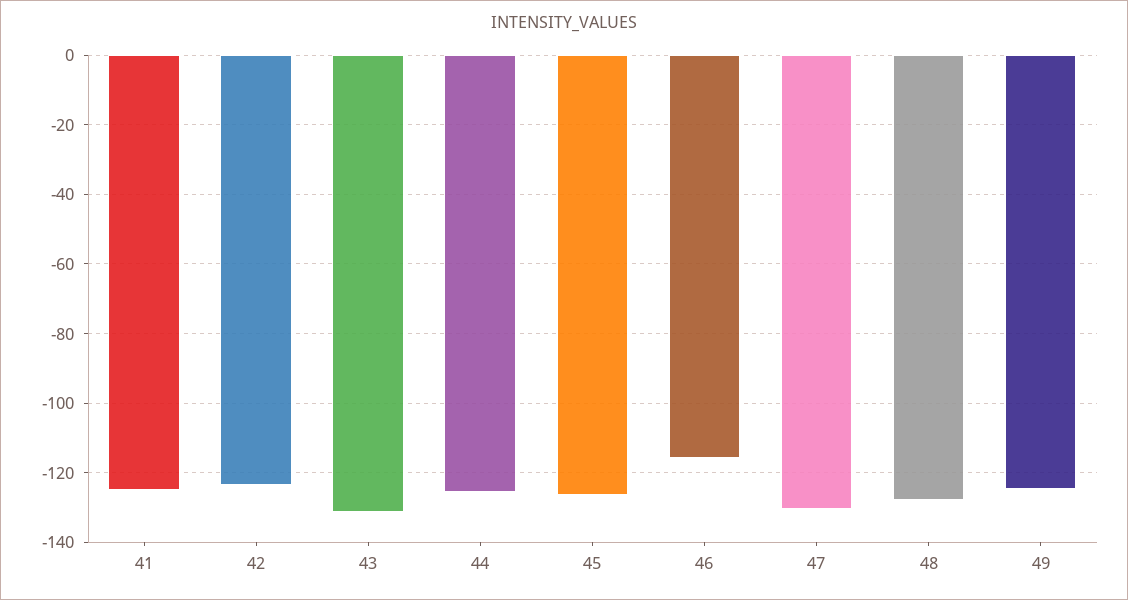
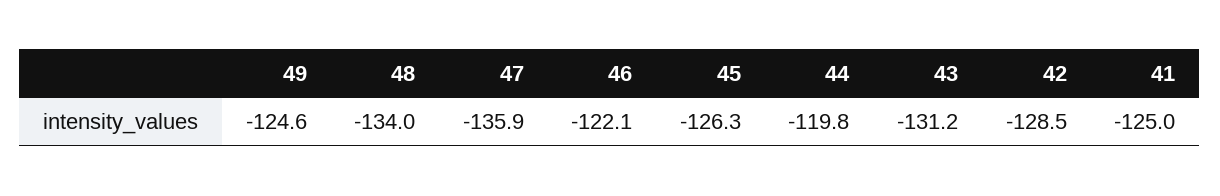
  {
    "41": -125,
-   "42": -124,
+   "42": -128.5,
    "43": -131.2,
-   "44": -126,
+   "44": -119.8,
    "45": -126.3,
-   "46": -116,
+   "46": -122.1,
-   "47": -130,
+   "47": -135.9,
-   "48": -128,
+   "48": -134,
    "49": -124.6
  }

